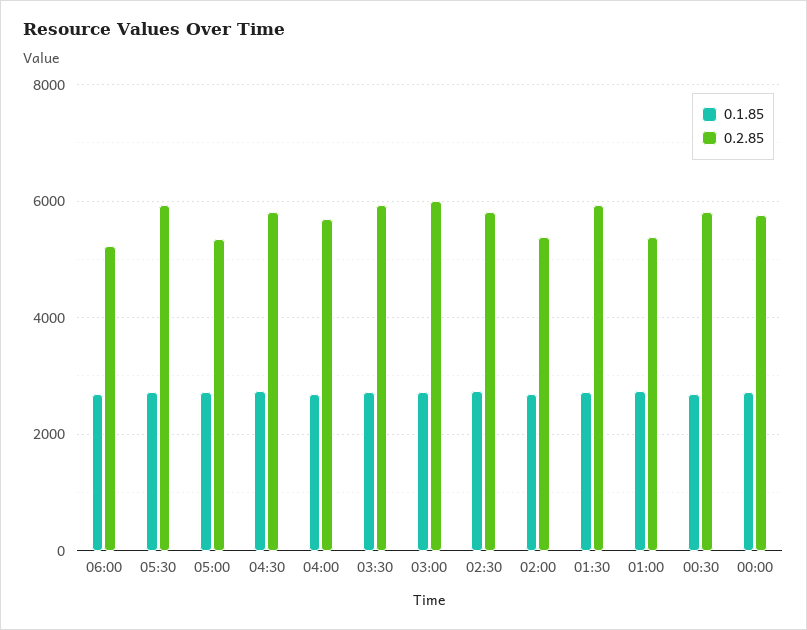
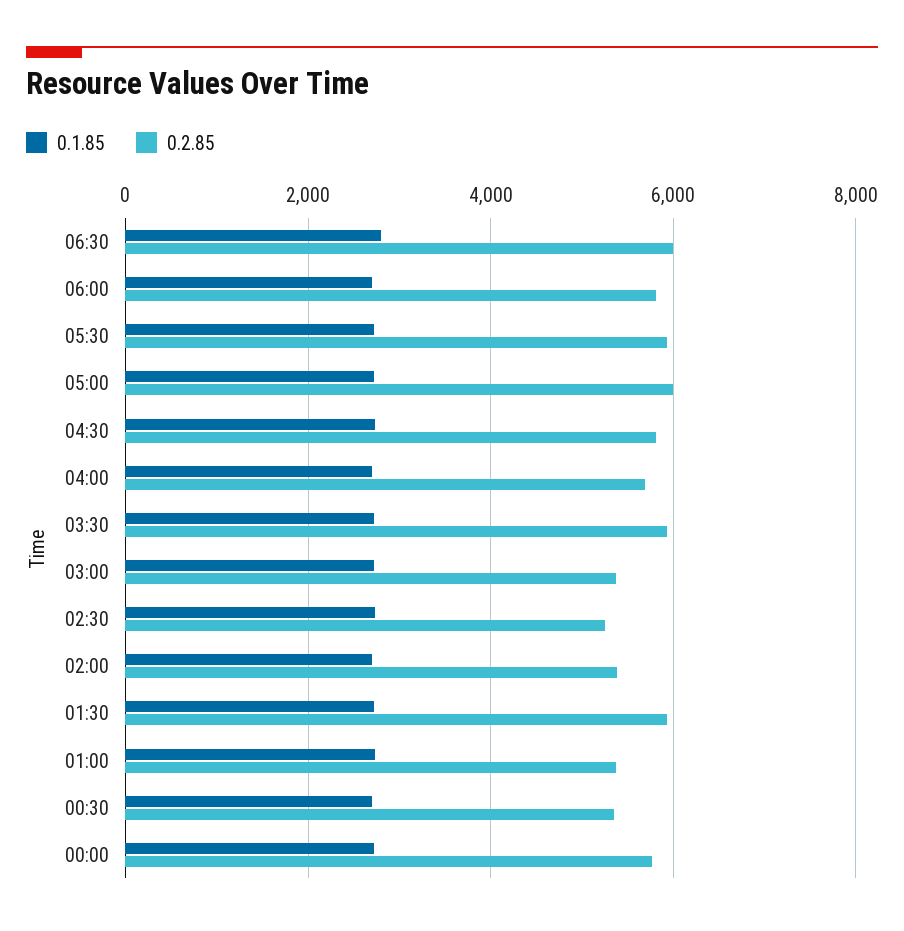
  {
    "0.1.85": {
      "06:00": 2600,
      "05:30": 2800,
      "05:00": 2800,
      "04:30": 2800,
      "04:00": 2600,
      "03:30": 2800,
      "03:00": 2800,
      "02:30": 2800,
      "02:00": 2600,
      "01:30": 2800,
      "01:00": 2800,
      "00:30": 2600,
-     "00:00": 2800
+     "00:00": 2800,
+     "06:30": 2800
    },
    "0.2.85": {
-     "06:00": 5200,
+     "06:00": 5800,
      "05:30": 6000,
-     "05:00": 5400,
+     "05:00": 6000,
      "04:30": 5800,
      "04:00": 5600,
      "03:30": 6000,
-     "03:00": 6000,
+     "03:00": 5400,
-     "02:30": 5800,
+     "02:30": 5200,
      "02:00": 5400,
      "01:30": 6000,
      "01:00": 5400,
-     "00:30": 5800,
+     "00:30": 5400,
-     "00:00": 5800
+     "00:00": 5800,
+     "06:30": 6000
    }
  }

